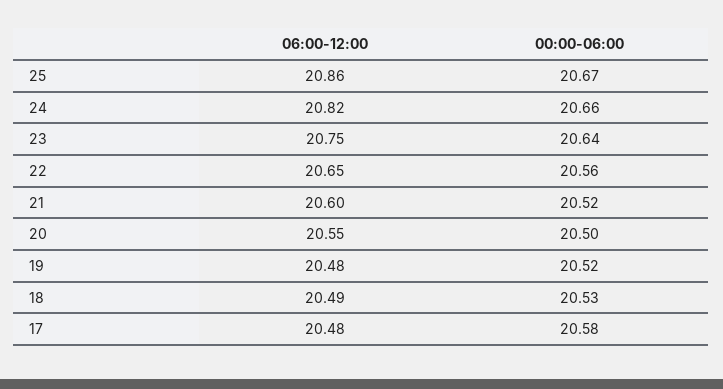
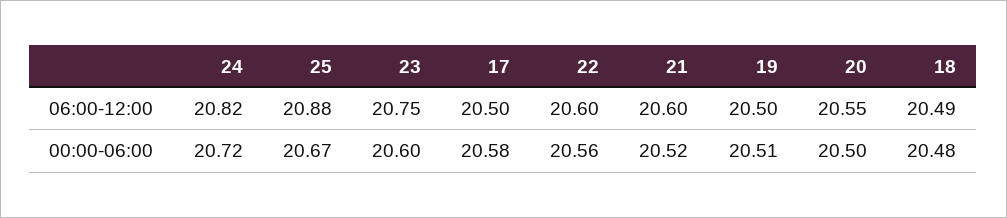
  {
    "06:00-12:00": {
-     "25": 20.86,
+     "25": 20.88,
      "24": 20.82,
      "23": 20.75,
-     "22": 20.65,
+     "22": 20.6,
      "21": 20.6,
      "20": 20.55,
-     "19": 20.48,
+     "19": 20.5,
      "18": 20.49,
-     "17": 20.48
+     "17": 20.5
    },
    "00:00-06:00": {
      "25": 20.67,
-     "24": 20.66,
+     "24": 20.72,
-     "23": 20.64,
+     "23": 20.6,
      "22": 20.56,
      "21": 20.52,
      "20": 20.5,
-     "19": 20.52,
+     "19": 20.51,
-     "18": 20.53,
+     "18": 20.48,
      "17": 20.58
    }
  }

